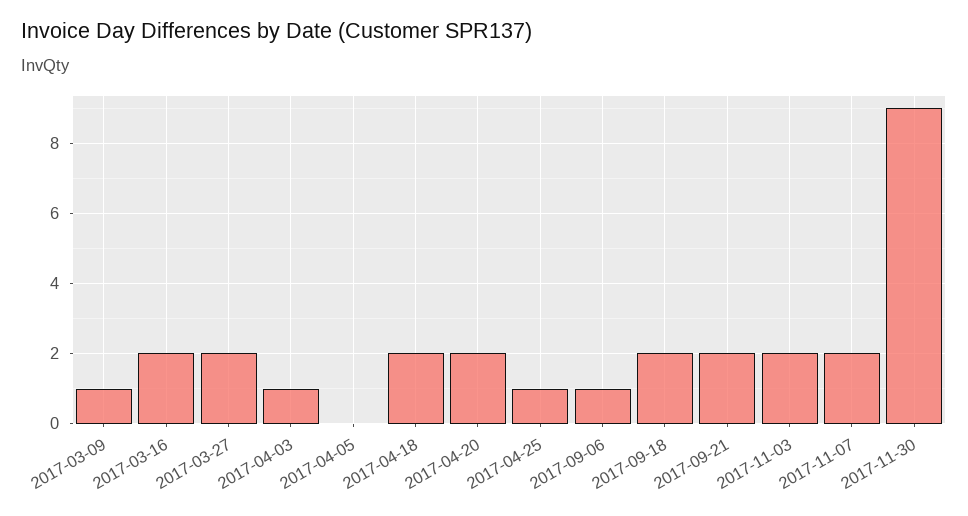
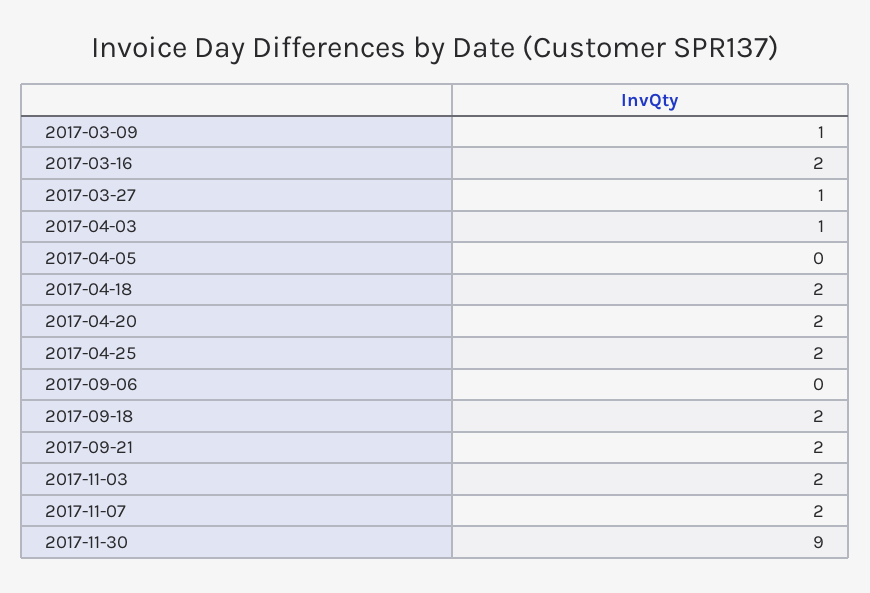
  {
    "2017-03-09": 1,
    "2017-03-16": 2,
-   "2017-03-27": 2,
+   "2017-03-27": 1,
    "2017-04-03": 1,
    "2017-04-05": 0,
    "2017-04-18": 2,
    "2017-04-20": 2,
-   "2017-04-25": 1,
+   "2017-04-25": 2,
-   "2017-09-06": 1,
+   "2017-09-06": 0,
    "2017-09-18": 2,
    "2017-09-21": 2,
    "2017-11-03": 2,
    "2017-11-07": 2,
    "2017-11-30": 9
  }

